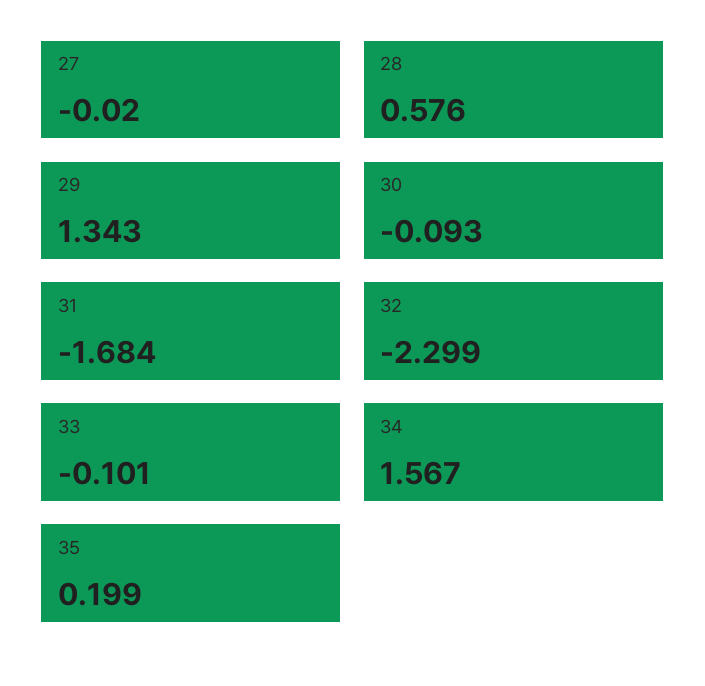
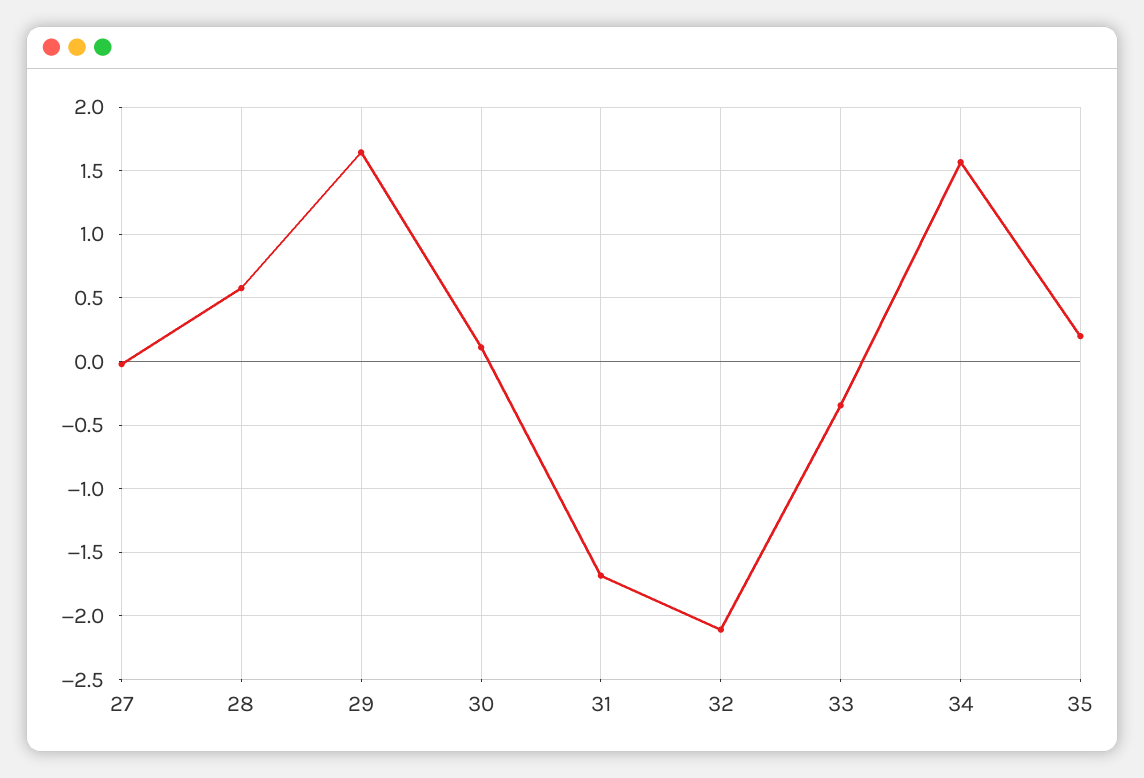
  {
    "27": -0.02,
    "28": 0.576,
-   "29": 1.343,
+   "29": 1.65,
-   "30": -0.093,
+   "30": 0.1,
    "31": -1.684,
-   "32": -2.299,
+   "32": -2.1,
-   "33": -0.101,
+   "33": -0.35,
    "34": 1.567,
    "35": 0.199
  }

